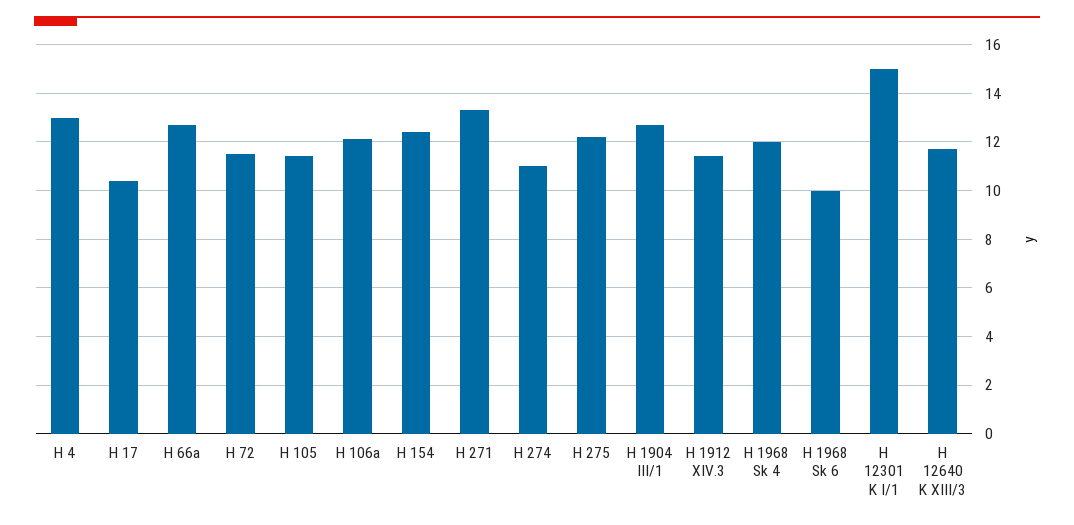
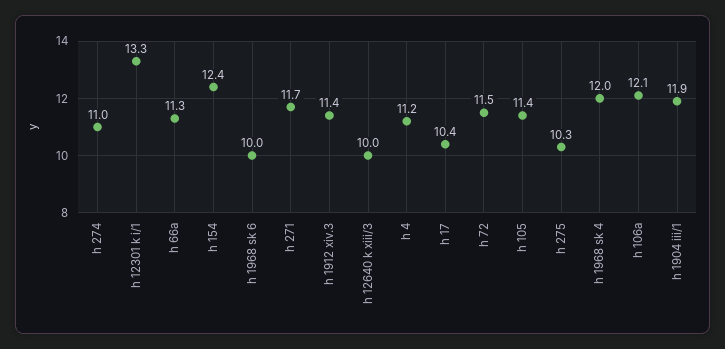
  {
-   "H 4": 13,
+   "H 4": 11.2,
    "H 17": 10.4,
-   "H 66a": 12.75,
+   "H 66a": 11.3,
    "H 72": 11.5,
    "H 105": 11.4,
    "H 106a": 12.1,
    "H 154": 12.4,
-   "H 271": 13.25,
+   "H 271": 11.7,
    "H 274": 11,
-   "H 275": 12.25,
+   "H 275": 10.3,
-   "H 1904 III/1": 12.75,
+   "H 1904 III/1": 11.9,
    "H 1912 XIV.3": 11.4,
    "H 1968 Sk 4": 12,
    "H 1968 Sk 6": 10,
-   "H 12301 K I/1": 15,
+   "H 12301 K I/1": 13.3,
-   "H 12640 K XIII/3": 11.75
+   "H 12640 K XIII/3": 10
  }

